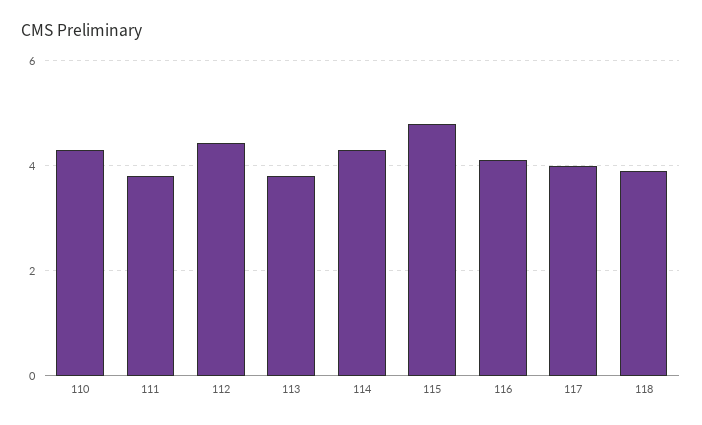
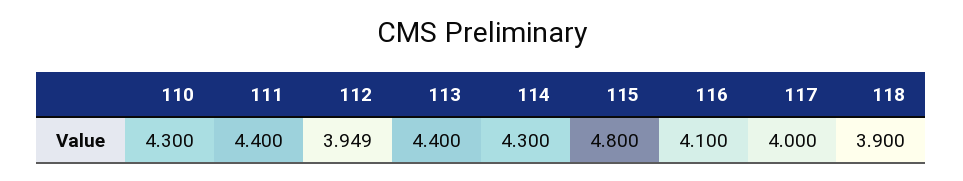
  {
    "110": 4.3,
-   "111": 3.8,
+   "111": 4.4,
-   "112": 4.4,
+   "112": 3.949,
-   "113": 3.8,
+   "113": 4.4,
    "114": 4.3,
    "115": 4.8,
    "116": 4.1,
    "117": 4,
    "118": 3.9
  }

